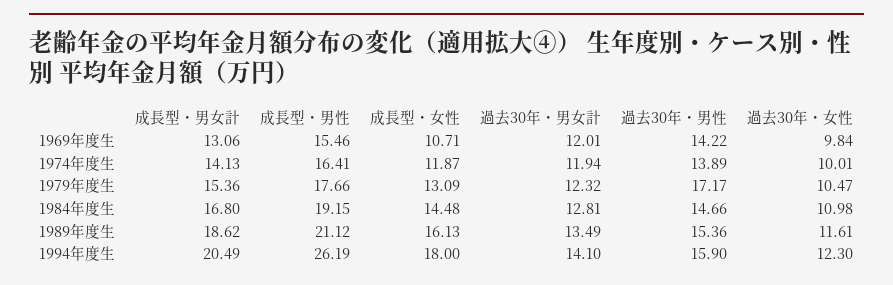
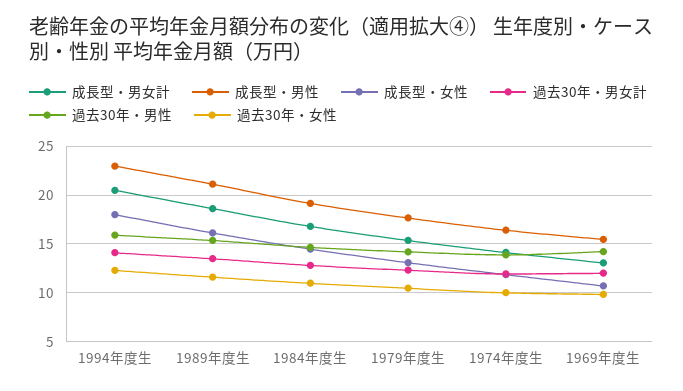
  {
    "成長型・男女計": {
      "1969年度生": 13.06,
      "1974年度生": 14.13,
      "1979年度生": 15.36,
      "1984年度生": 16.8,
      "1989年度生": 18.62,
      "1994年度生": 20.49
    },
    "成長型・男性": {
      "1969年度生": 15.46,
      "1974年度生": 16.41,
      "1979年度生": 17.66,
      "1984年度生": 19.15,
      "1989年度生": 21.12,
-     "1994年度生": 26.19
+     "1994年度生": 23
    },
    "成長型・女性": {
      "1969年度生": 10.71,
      "1974年度生": 11.87,
      "1979年度生": 13.09,
      "1984年度生": 14.48,
      "1989年度生": 16.13,
      "1994年度生": 18
    },
    "過去30年・男女計": {
      "1969年度生": 12.01,
      "1974年度生": 11.94,
      "1979年度生": 12.32,
      "1984年度生": 12.81,
      "1989年度生": 13.49,
      "1994年度生": 14.1
    },
    "過去30年・男性": {
      "1969年度生": 14.22,
      "1974年度生": 13.89,
-     "1979年度生": 17.17,
+     "1979年度生": 14,
      "1984年度生": 14.66,
      "1989年度生": 15.36,
      "1994年度生": 15.9
    },
    "過去30年・女性": {
      "1969年度生": 9.84,
      "1974年度生": 10.01,
      "1979年度生": 10.47,
      "1984年度生": 10.98,
      "1989年度生": 11.61,
      "1994年度生": 12.3
    }
  }

